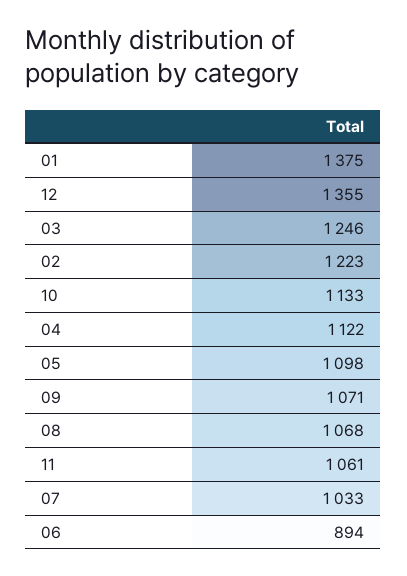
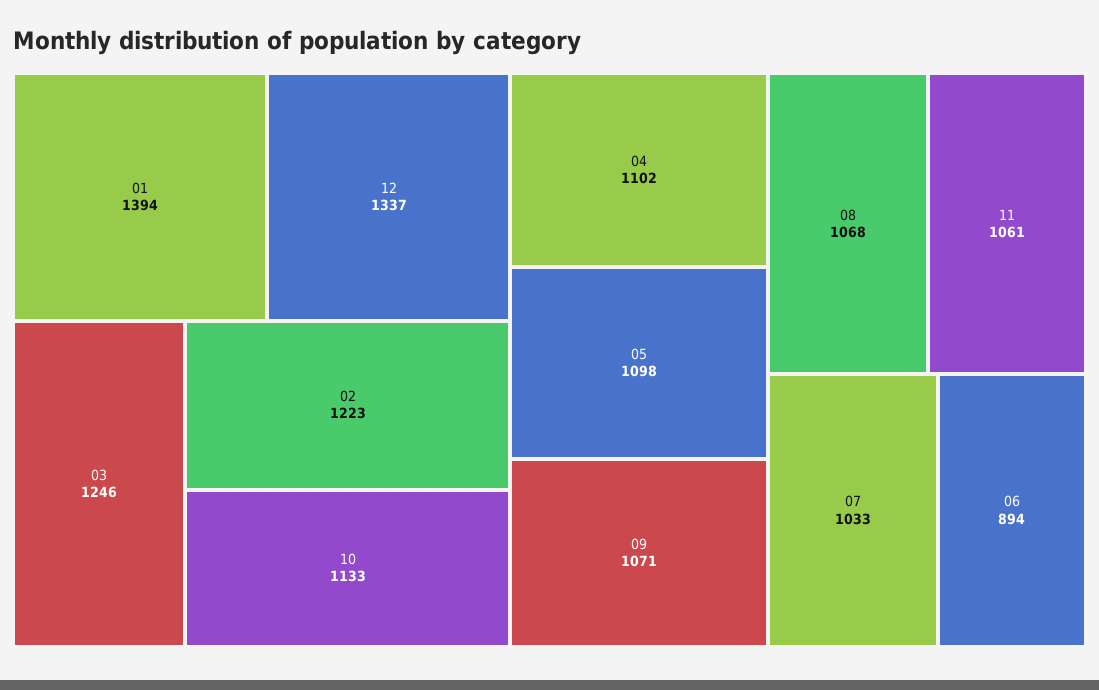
  {
-   "01": 1375,
+   "01": 1394,
-   "12": 1355,
+   "12": 1337,
    "03": 1246,
    "02": 1223,
    "10": 1133,
-   "04": 1122,
+   "04": 1102,
    "05": 1098,
    "09": 1071,
    "08": 1068,
    "11": 1061,
    "07": 1033,
    "06": 894
  }

